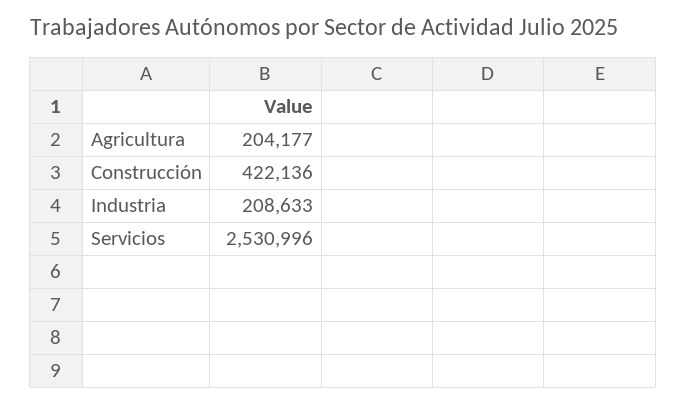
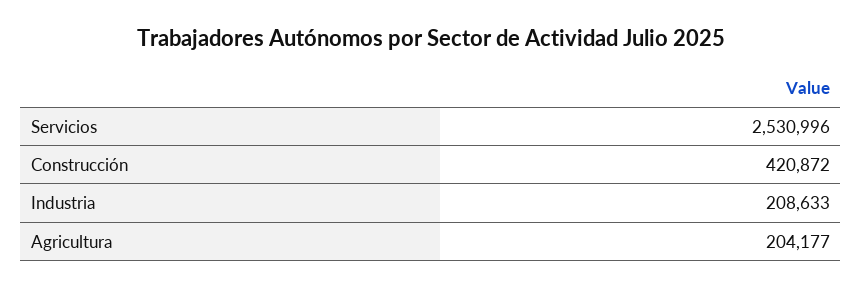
  {
    "Agricultura": 204177,
-   "Construcción": 422136,
+   "Construcción": 420872,
    "Industria": 208633,
    "Servicios": 2530996
  }

